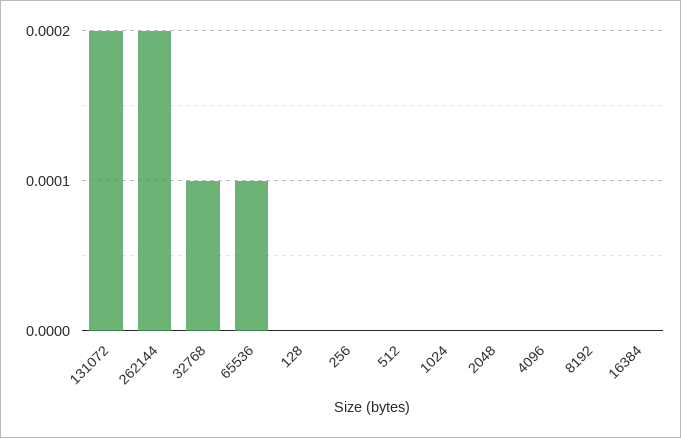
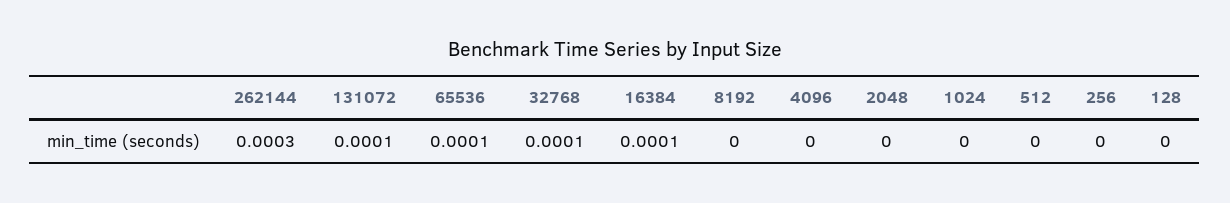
  {
-   "131072": 0.0002,
+   "131072": 0.0001,
-   "262144": 0.0002,
+   "262144": 0.0003,
    "32768": 0.0001,
    "65536": 0.0001,
    "128": 0,
    "256": 0,
    "512": 0,
    "1024": 0,
    "2048": 0,
    "4096": 0,
    "8192": 0,
-   "16384": 0
+   "16384": 0.0001
  }

